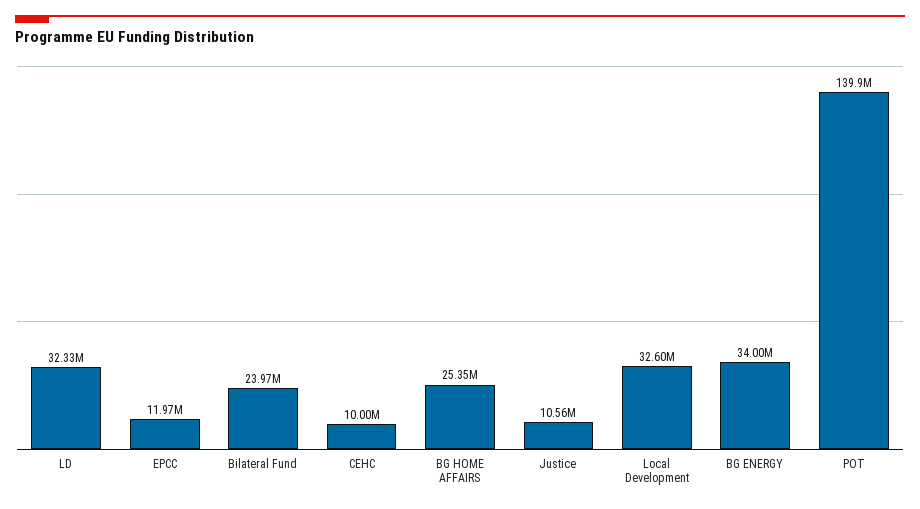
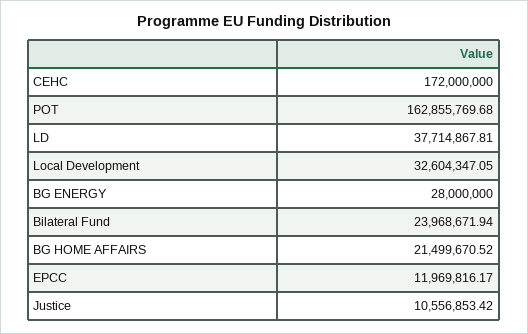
  {
-   "LD": 32330000,
+   "LD": 37714867.81,
    "EPCC": 11969816.17,
    "Bilateral Fund": 23968671.94,
-   "CEHC": 10000000,
+   "CEHC": 172000000,
-   "BG HOME AFFAIRS": 25350000,
+   "BG HOME AFFAIRS": 21499670.52,
    "Justice": 10556853.42,
    "Local Development": 32604347.05,
-   "BG ENERGY": 34000000,
+   "BG ENERGY": 28000000,
-   "POT": 139900000
+   "POT": 162855769.68
  }

